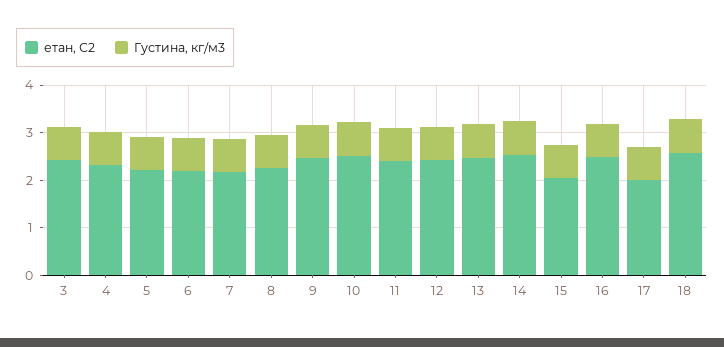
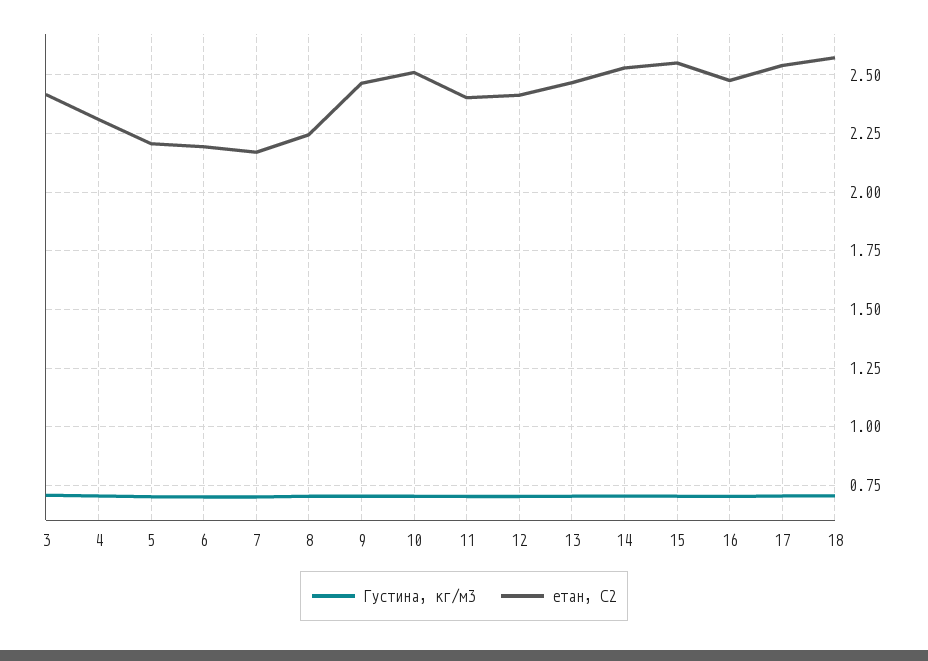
  {
    "етан, С2": {
      "3": 2.4,
      "4": 2.3,
      "5": 2.2,
      "6": 2.2,
      "7": 2.15,
      "8": 2.25,
      "9": 2.45,
      "10": 2.5,
      "11": 2.4,
      "12": 2.4,
      "13": 2.45,
      "14": 2.55,
-     "15": 2,
+     "15": 2.55,
      "16": 2.5,
-     "17": 2,
+     "17": 2.55,
      "18": 2.55
    },
    "Густина, кг/м3": {
      "3": 0.7,
      "4": 0.7,
      "5": 0.7,
      "6": 0.7,
      "7": 0.7,
      "8": 0.7,
      "9": 0.7,
      "10": 0.7,
      "11": 0.7,
      "12": 0.7,
      "13": 0.7,
      "14": 0.7,
      "15": 0.7,
      "16": 0.7,
      "17": 0.7,
      "18": 0.7
    }
  }

